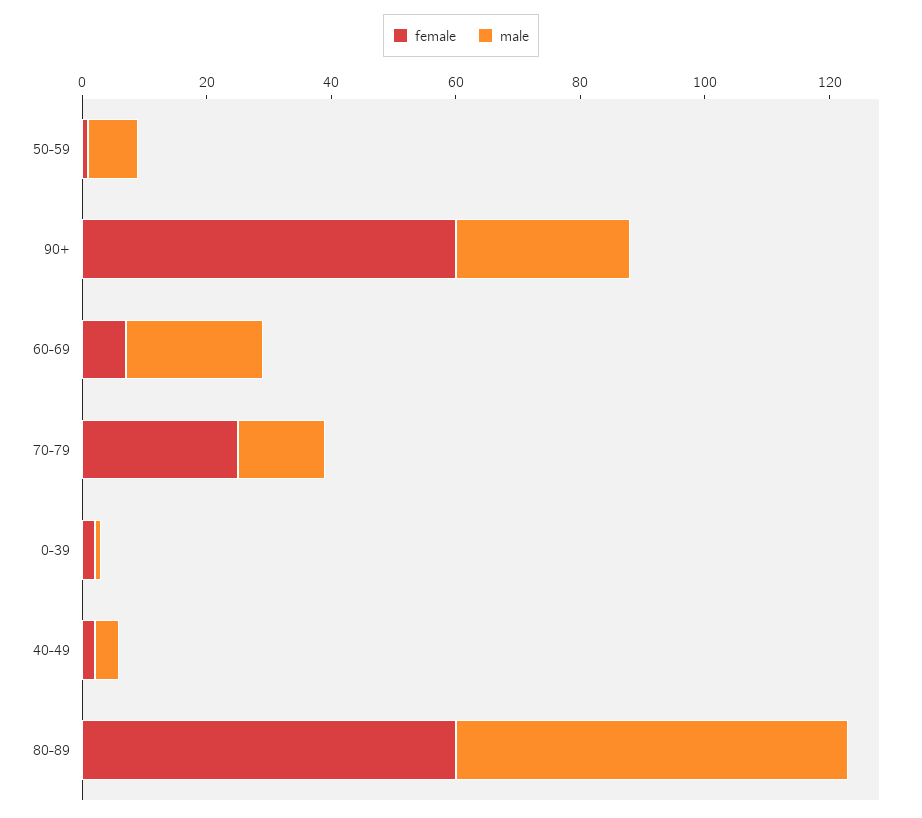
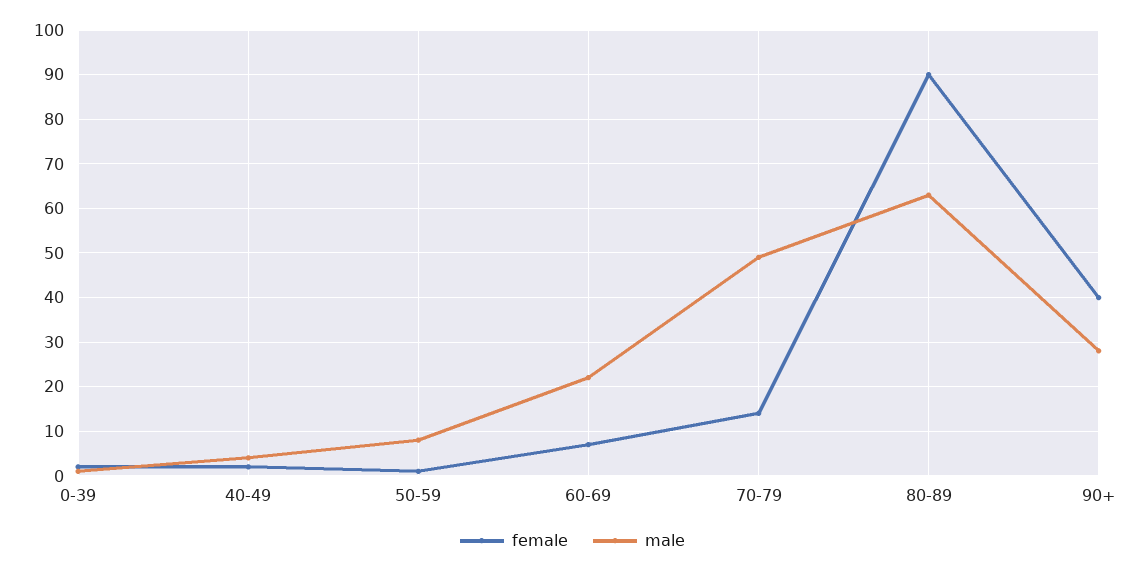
  {
    "female": {
      "50-59": 0,
-     "90+": 60,
+     "90+": 40,
      "60-69": 5,
-     "70-79": 25,
+     "70-79": 15,
      "0-39": 0,
      "40-49": 0,
-     "80-89": 60
+     "80-89": 90
    },
    "male": {
      "50-59": 10,
      "90+": 30,
      "60-69": 20,
-     "70-79": 15,
+     "70-79": 50,
      "0-39": 0,
      "40-49": 5,
      "80-89": 65
    }
  }

